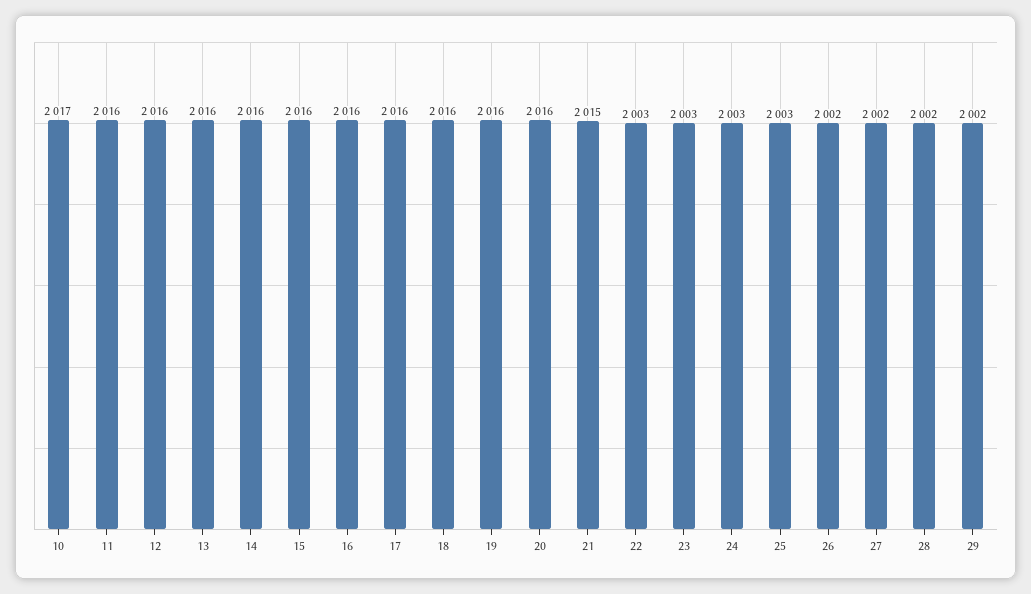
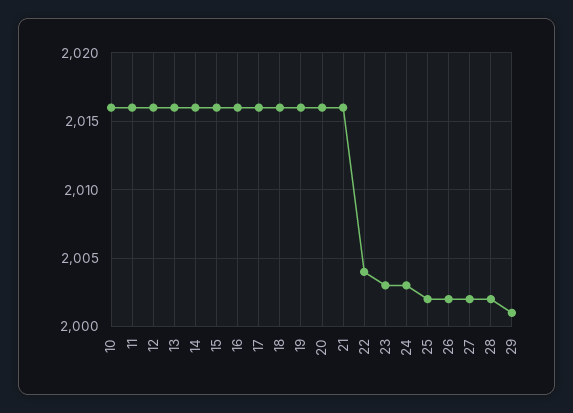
  {
-   "10": 2017,
+   "10": 2016,
    "11": 2016,
    "12": 2016,
    "13": 2016,
    "14": 2016,
    "15": 2016,
    "16": 2016,
    "17": 2016,
    "18": 2016,
    "19": 2016,
    "20": 2016,
-   "21": 2015,
+   "21": 2016,
-   "22": 2003,
+   "22": 2004,
    "23": 2003,
    "24": 2003,
-   "25": 2003,
+   "25": 2002,
    "26": 2002,
    "27": 2002,
    "28": 2002,
-   "29": 2002
+   "29": 2001
  }

